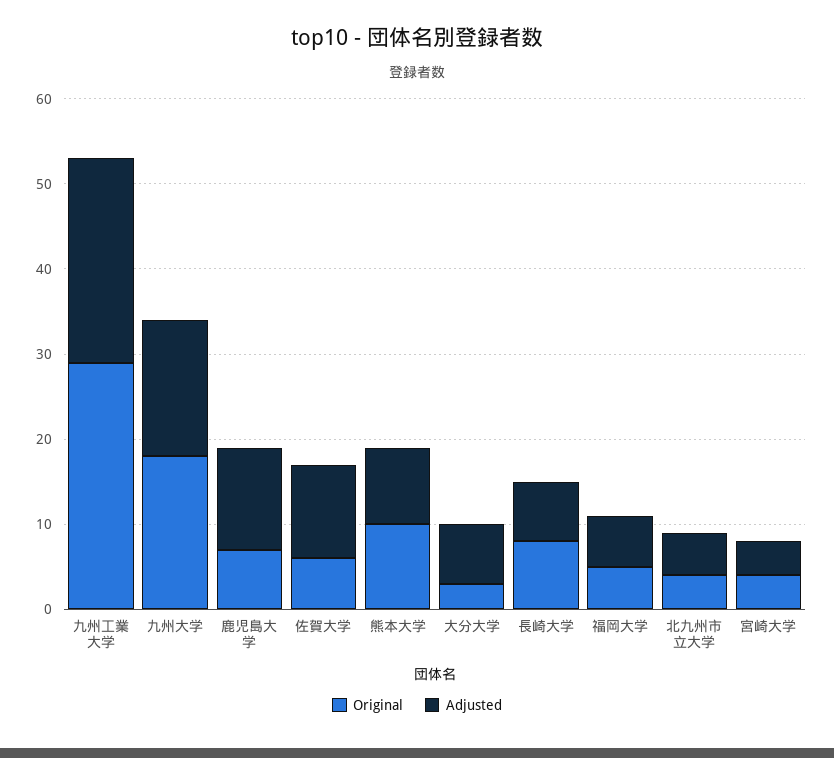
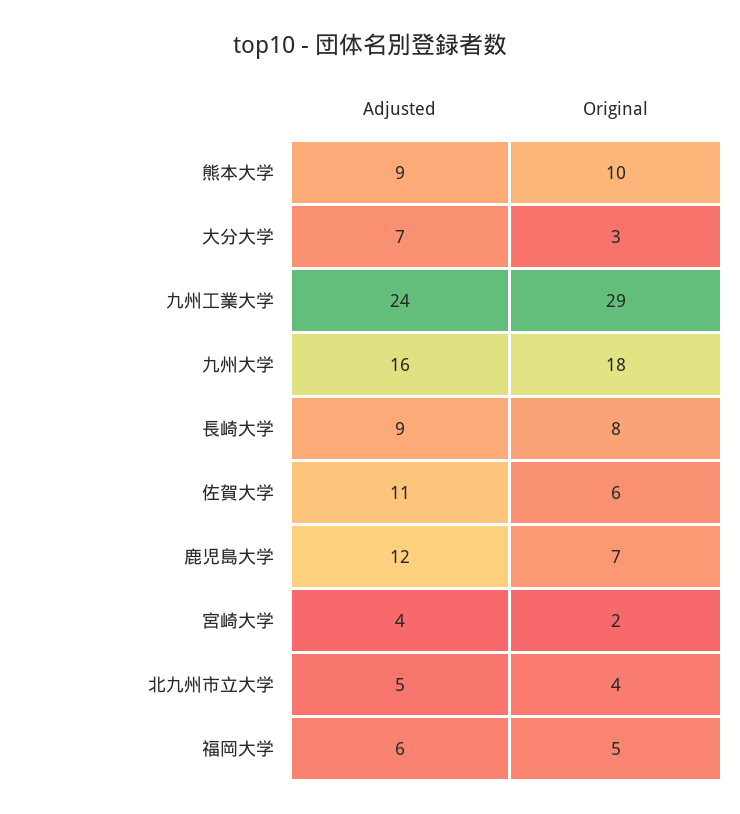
  {
    "Original": {
      "九州工業大学": 29,
      "九州大学": 18,
      "鹿児島大学": 7,
      "佐賀大学": 6,
      "熊本大学": 10,
      "大分大学": 3,
      "長崎大学": 8,
      "福岡大学": 5,
      "北九州市立大学": 4,
-     "宮崎大学": 4
+     "宮崎大学": 2
    },
    "Adjusted": {
      "九州工業大学": 24,
      "九州大学": 16,
      "鹿児島大学": 12,
      "佐賀大学": 11,
      "熊本大学": 9,
      "大分大学": 7,
-     "長崎大学": 7,
+     "長崎大学": 9,
      "福岡大学": 6,
      "北九州市立大学": 5,
      "宮崎大学": 4
    }
  }

